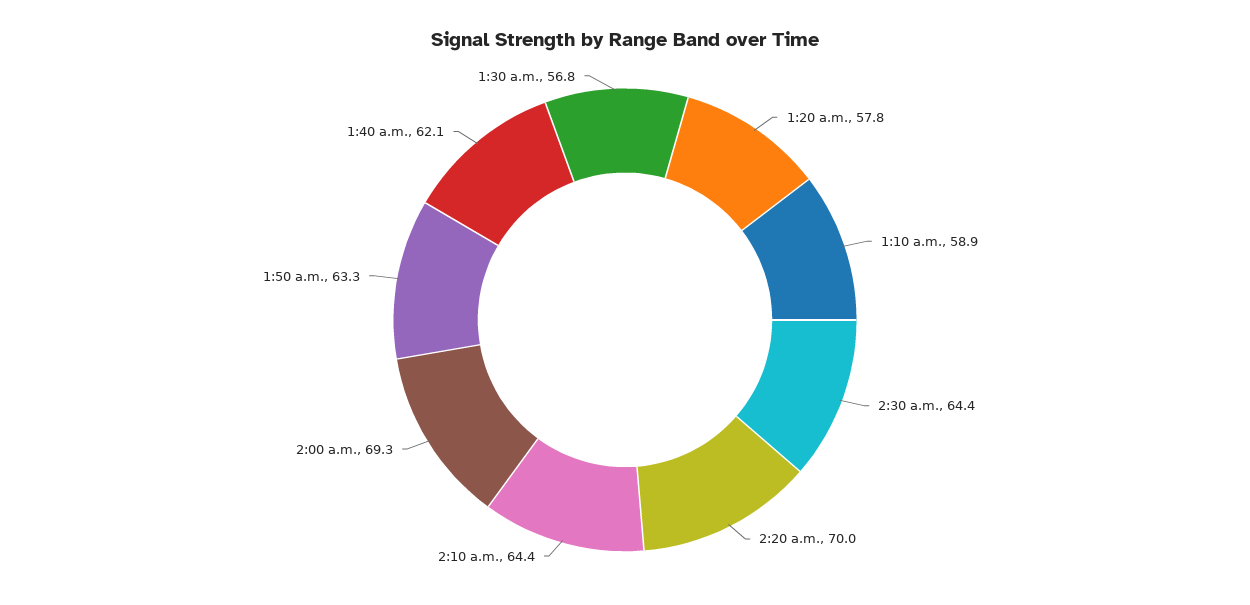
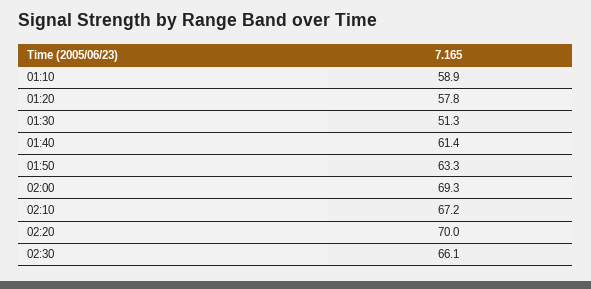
  {
    "1:20 a.m.": 57.8,
    "1:10 a.m.": 58.9,
-   "2:30 a.m.": 64.4,
+   "2:30 a.m.": 66.1,
    "2:20 a.m.": 70,
-   "2:10 a.m.": 64.4,
+   "2:10 a.m.": 67.2,
    "2:00 a.m.": 69.3,
    "1:50 a.m.": 63.3,
-   "1:40 a.m.": 62.1,
+   "1:40 a.m.": 61.4,
-   "1:30 a.m.": 56.8
+   "1:30 a.m.": 51.3
  }

